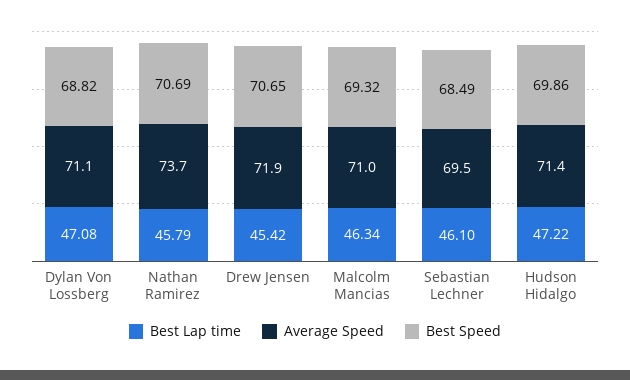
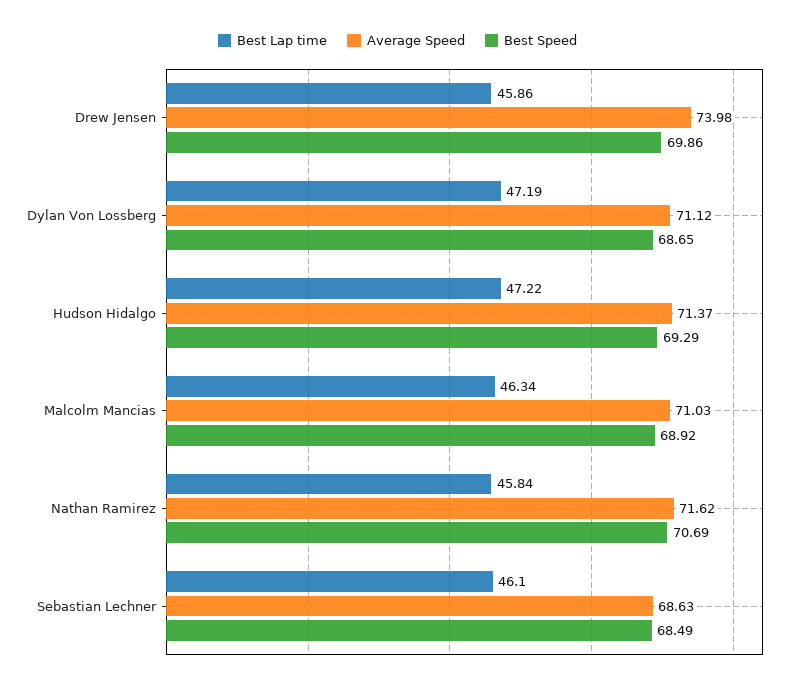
  {
    "Best Lap time": {
-     "Dylan Von Lossberg": 47.08,
+     "Dylan Von Lossberg": 47.19,
-     "Nathan Ramirez": 45.79,
+     "Nathan Ramirez": 45.84,
-     "Drew Jensen": 45.42,
+     "Drew Jensen": 45.86,
      "Malcolm Mancias": 46.34,
      "Sebastian Lechner": 46.1,
      "Hudson Hidalgo": 47.22
    },
    "Average Speed": {
      "Dylan Von Lossberg": 71.12,
-     "Nathan Ramirez": 73.7,
+     "Nathan Ramirez": 71.62,
-     "Drew Jensen": 71.9,
+     "Drew Jensen": 73.98,
      "Malcolm Mancias": 71.03,
-     "Sebastian Lechner": 69.5,
+     "Sebastian Lechner": 68.63,
      "Hudson Hidalgo": 71.37
    },
    "Best Speed": {
-     "Dylan Von Lossberg": 68.82,
+     "Dylan Von Lossberg": 68.65,
      "Nathan Ramirez": 70.69,
-     "Drew Jensen": 70.65,
+     "Drew Jensen": 69.86,
-     "Malcolm Mancias": 69.32,
+     "Malcolm Mancias": 68.92,
      "Sebastian Lechner": 68.49,
-     "Hudson Hidalgo": 69.86
+     "Hudson Hidalgo": 69.29
    }
  }

